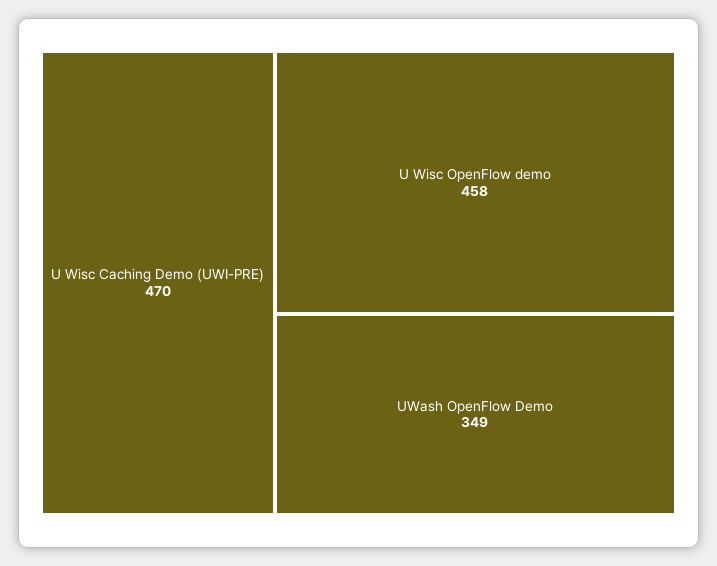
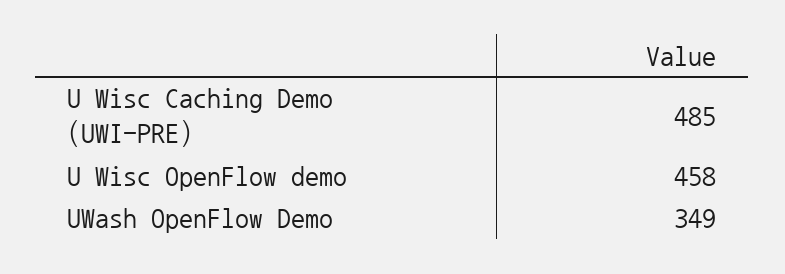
  {
-   "U Wisc Caching Demo (UWI-PRE)": 470,
+   "U Wisc Caching Demo (UWI-PRE)": 485,
    "U Wisc OpenFlow demo": 458,
    "UWash OpenFlow Demo": 349
  }

